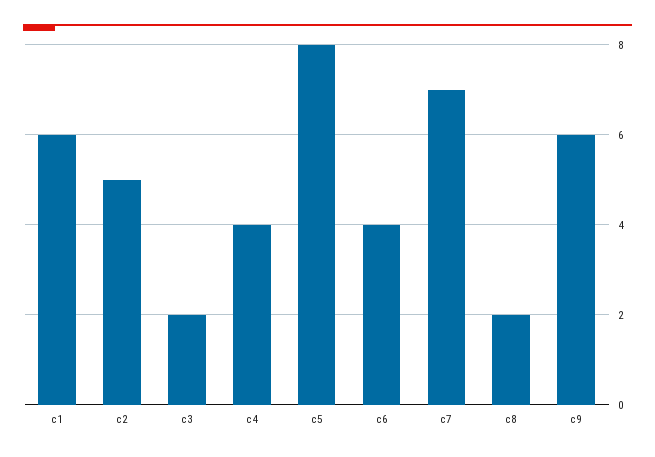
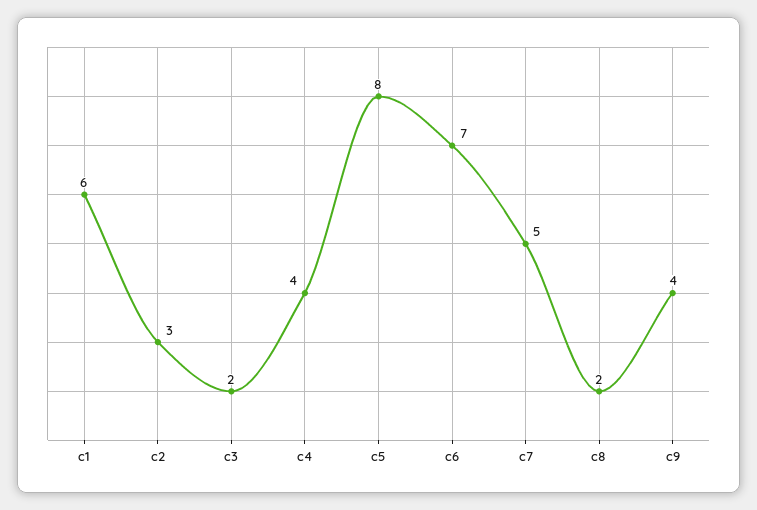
  {
    "c1": 6,
-   "c2": 5,
+   "c2": 3,
    "c3": 2,
    "c4": 4,
    "c5": 8,
-   "c6": 4,
+   "c6": 7,
-   "c7": 7,
+   "c7": 5,
    "c8": 2,
-   "c9": 6
+   "c9": 4
  }

